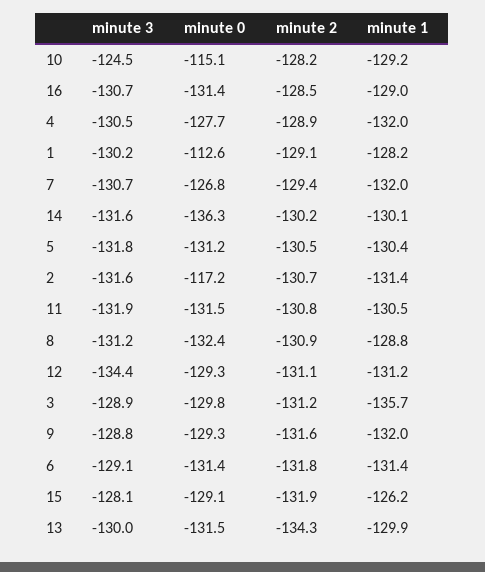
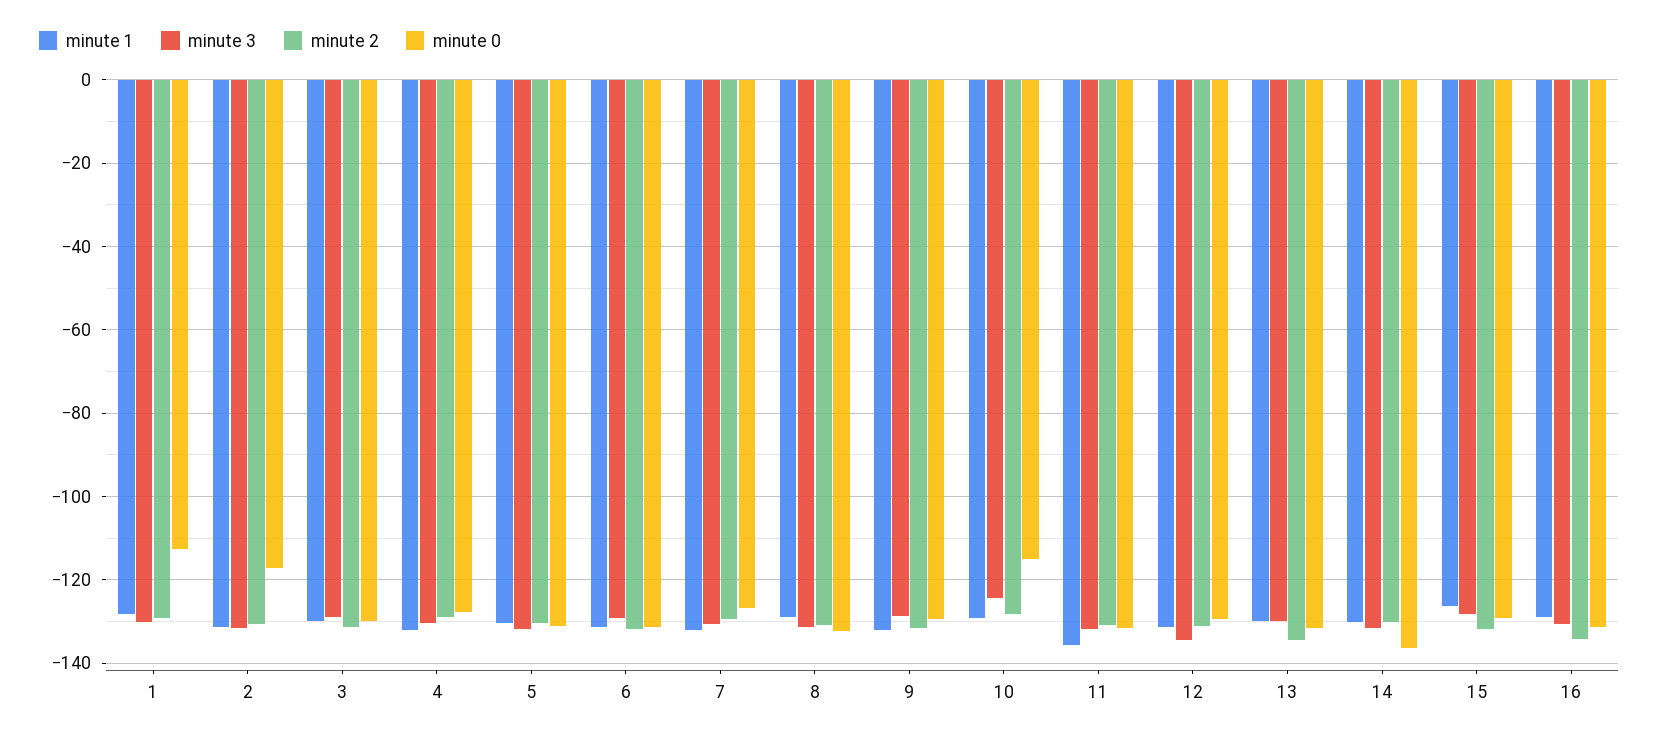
  {
    "minute 3": {
      "10": -124.5,
      "16": -130.7,
      "4": -130.5,
      "1": -130.2,
      "7": -130.7,
      "14": -131.6,
      "5": -131.8,
      "2": -131.6,
      "11": -131.9,
      "8": -131.2,
      "12": -134.4,
      "3": -128.9,
      "9": -128.8,
      "6": -129.1,
      "15": -128.1,
      "13": -130
    },
    "minute 0": {
      "10": -115.1,
      "16": -131.4,
      "4": -127.7,
      "1": -112.6,
      "7": -126.8,
      "14": -136.3,
      "5": -131.2,
      "2": -117.2,
      "11": -131.5,
      "8": -132.4,
      "12": -129.3,
      "3": -129.8,
      "9": -129.3,
      "6": -131.4,
      "15": -129.1,
      "13": -131.5
    },
    "minute 2": {
      "10": -128.2,
-     "16": -128.5,
+     "16": -134,
      "4": -128.9,
      "1": -129.1,
      "7": -129.4,
      "14": -130.2,
      "5": -130.5,
      "2": -130.7,
      "11": -130.8,
      "8": -130.9,
      "12": -131.1,
      "3": -131.2,
      "9": -131.6,
      "6": -131.8,
      "15": -131.9,
      "13": -134.3
    },
    "minute 1": {
      "10": -129.2,
      "16": -129,
      "4": -132,
      "1": -128.2,
      "7": -132,
      "14": -130.1,
      "5": -130.4,
      "2": -131.4,
-     "11": -130.5,
+     "11": -136,
      "8": -128.8,
      "12": -131.2,
-     "3": -135.7,
+     "3": -130,
      "9": -132,
      "6": -131.4,
      "15": -126.2,
      "13": -129.9
    }
  }

